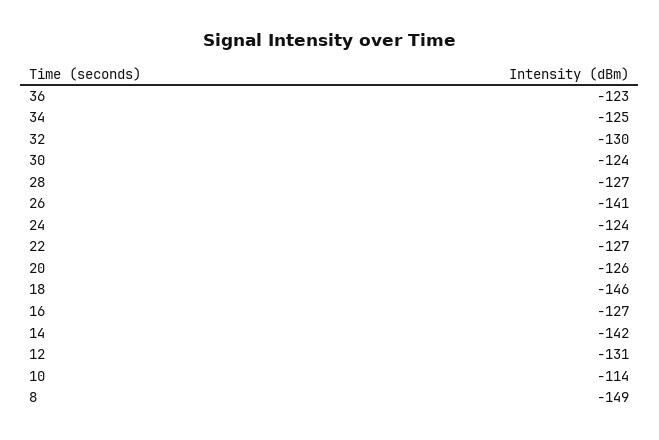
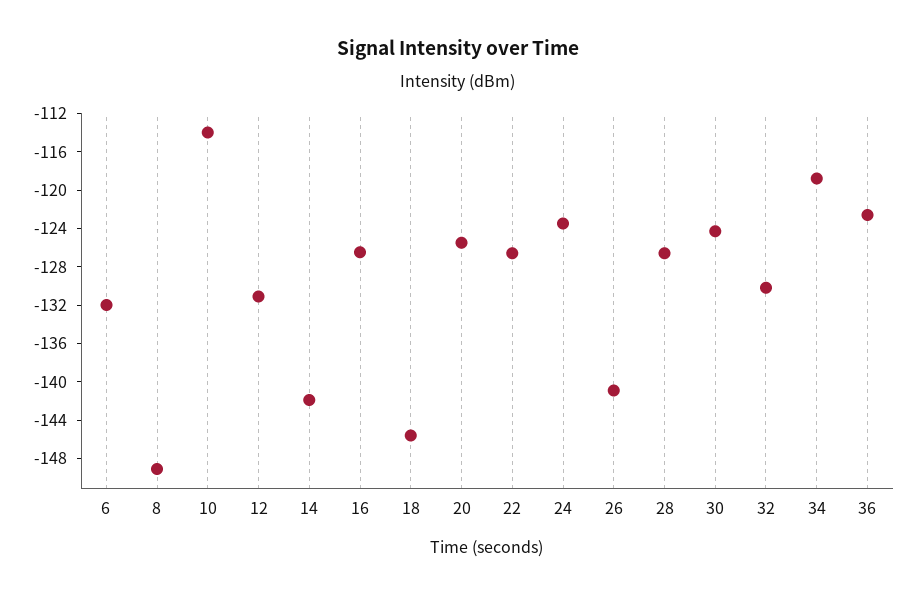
  {
    "36": -123,
-   "34": -125,
+   "34": -119,
    "32": -130,
    "30": -124,
    "28": -127,
    "26": -141,
    "24": -124,
    "22": -127,
    "20": -126,
    "18": -146,
    "16": -127,
    "14": -142,
    "12": -131,
    "10": -114,
-   "8": -149
+   "8": -149,
+   "6": -132
  }

